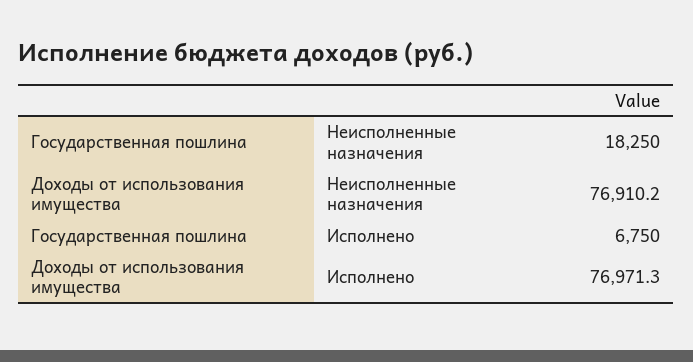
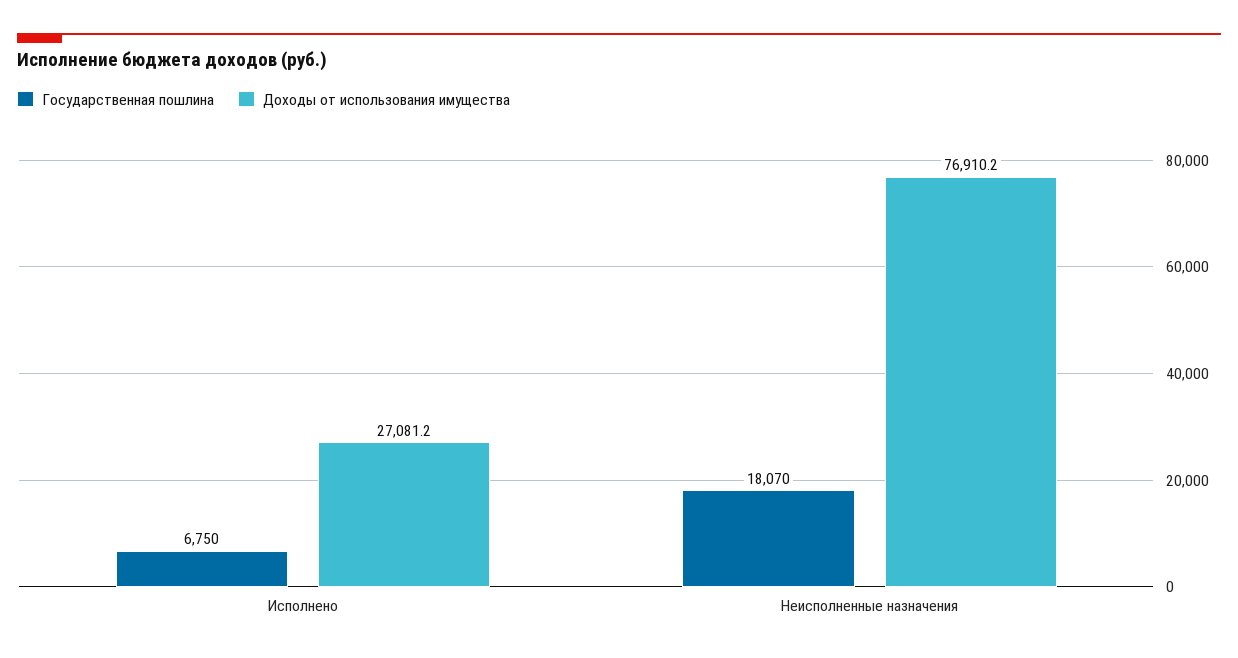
  {
    "Государственная пошлина": {
-     "Неисполненные назначения": 18250,
+     "Неисполненные назначения": 18070,
      "Исполнено": 6750
    },
    "Доходы от использования имущества": {
      "Неисполненные назначения": 76910.2,
-     "Исполнено": 76971.3
+     "Исполнено": 27081.2
    }
  }

